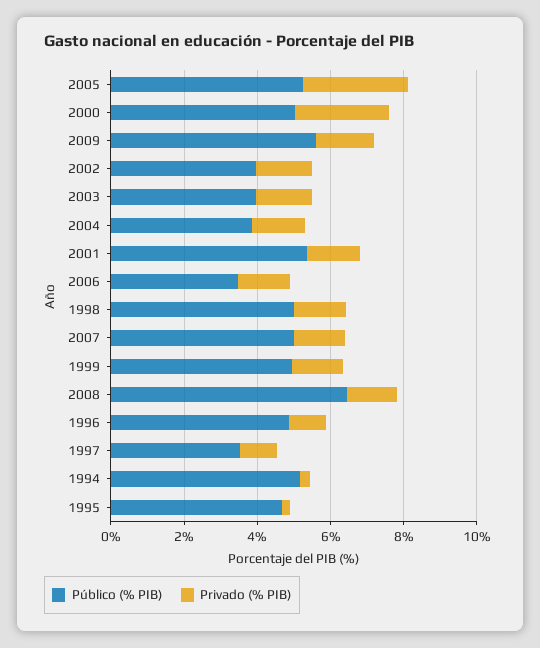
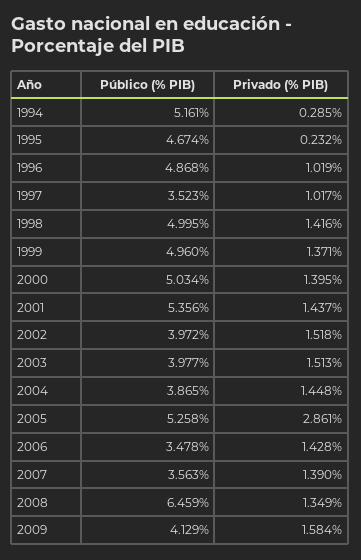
  {
    "Público (% PIB)": {
      "2005": 5.258,
      "2000": 5.034,
-     "2009": 5.5,
+     "2009": 4.129,
      "2002": 3.972,
      "2003": 3.977,
      "2004": 3.865,
      "2001": 5.356,
      "2006": 3.478,
      "1998": 4.995,
-     "2007": 5,
+     "2007": 3.563,
      "1999": 4.96,
      "2008": 6.459,
      "1996": 4.868,
      "1997": 3.523,
      "1994": 5.161,
      "1995": 4.674
    },
    "Privado (% PIB)": {
      "2005": 2.861,
-     "2000": 2.5,
+     "2000": 1.395,
      "2009": 1.584,
      "2002": 1.518,
      "2003": 1.513,
      "2004": 1.448,
      "2001": 1.437,
      "2006": 1.428,
      "1998": 1.416,
      "2007": 1.39,
      "1999": 1.371,
      "2008": 1.349,
      "1996": 1.019,
      "1997": 1.017,
      "1994": 0.285,
      "1995": 0.232
    }
  }

